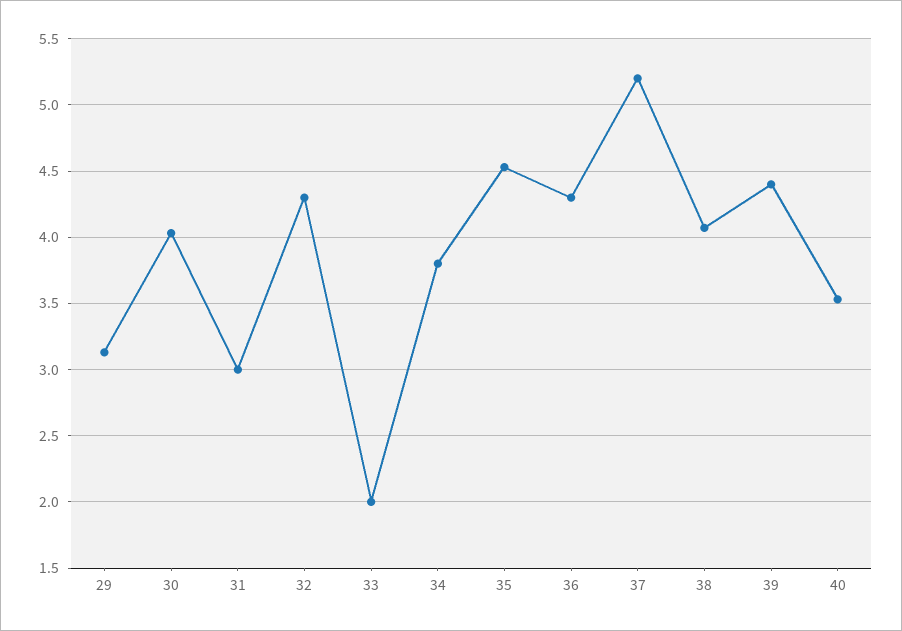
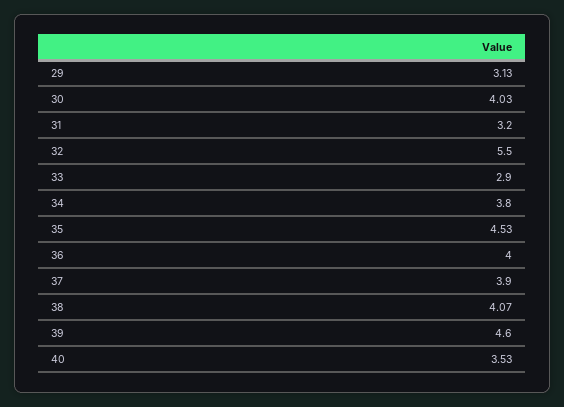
  {
    "29": 3.13,
    "30": 4.03,
-   "31": 3,
+   "31": 3.2,
-   "32": 4.3,
+   "32": 5.5,
-   "33": 2,
+   "33": 2.9,
    "34": 3.8,
    "35": 4.53,
-   "36": 4.3,
+   "36": 4,
-   "37": 5.2,
+   "37": 3.9,
    "38": 4.07,
-   "39": 4.4,
+   "39": 4.6,
    "40": 3.53
  }

